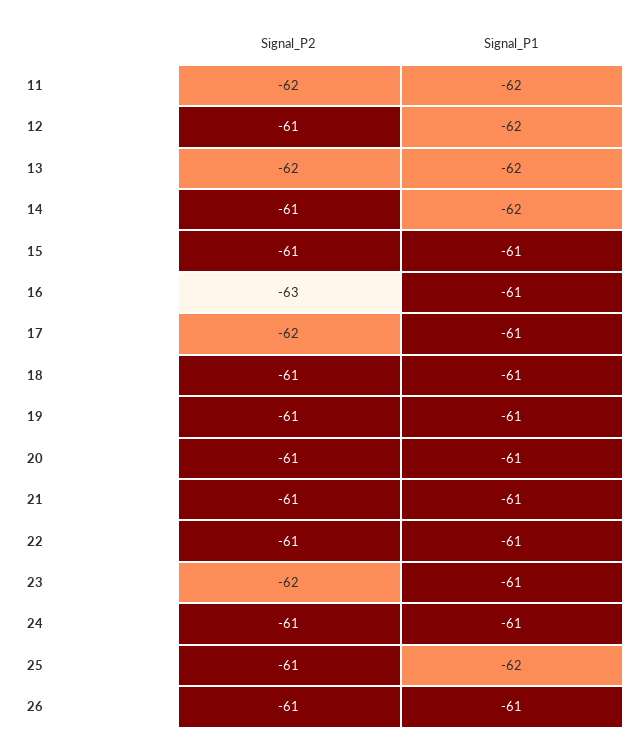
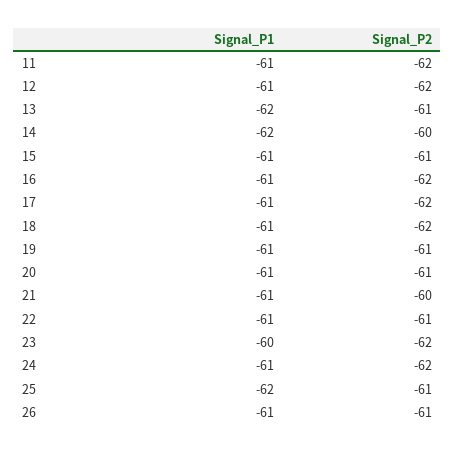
  {
    "Signal_P2": {
      "11": -62,
-     "12": -61,
+     "12": -62,
-     "13": -62,
+     "13": -61,
-     "14": -61,
+     "14": -60,
      "15": -61,
-     "16": -63,
+     "16": -62,
      "17": -62,
-     "18": -61,
+     "18": -62,
      "19": -61,
      "20": -61,
-     "21": -61,
+     "21": -60,
      "22": -61,
      "23": -62,
-     "24": -61,
+     "24": -62,
      "25": -61,
      "26": -61
    },
    "Signal_P1": {
-     "11": -62,
+     "11": -61,
-     "12": -62,
+     "12": -61,
      "13": -62,
      "14": -62,
      "15": -61,
      "16": -61,
      "17": -61,
      "18": -61,
      "19": -61,
      "20": -61,
      "21": -61,
      "22": -61,
-     "23": -61,
+     "23": -60,
      "24": -61,
      "25": -62,
      "26": -61
    }
  }

